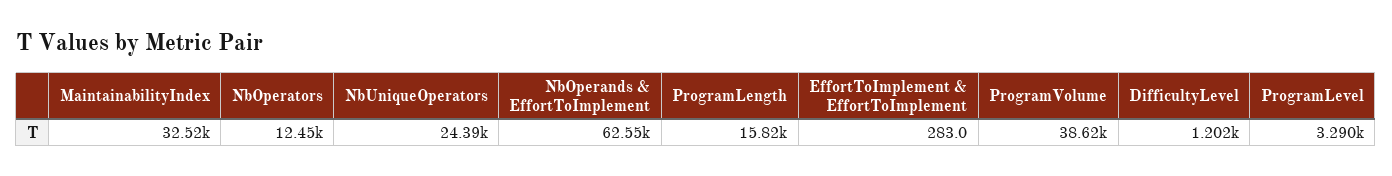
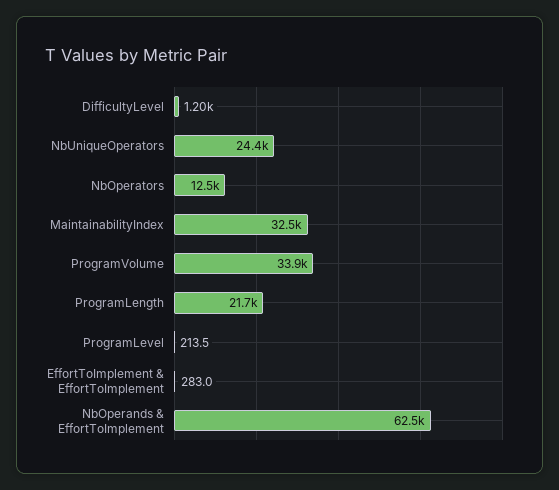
  {
    "MaintainabilityIndex": 32520,
    "NbOperators": 12450,
    "NbUniqueOperators": 24390,
    "NbOperands & EffortToImplement": 62550,
-   "ProgramLength": 15820,
+   "ProgramLength": 21700,
    "EffortToImplement & EffortToImplement": 283,
-   "ProgramVolume": 38620,
+   "ProgramVolume": 33900,
    "DifficultyLevel": 1202,
-   "ProgramLevel": 3290
+   "ProgramLevel": 213.5
  }

